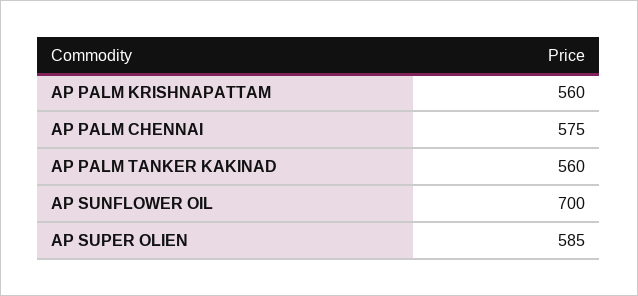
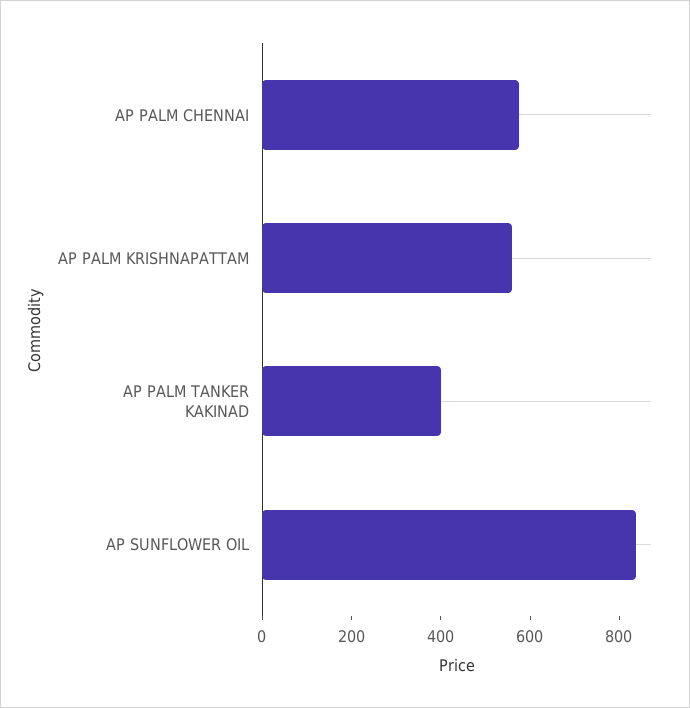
  {
    "AP PALM KRISHNAPATTAM": 560,
    "AP PALM CHENNAI": 575,
-   "AP PALM TANKER KAKINAD": 560,
+   "AP PALM TANKER KAKINAD": 400,
-   "AP SUNFLOWER OIL": 700,
+   "AP SUNFLOWER OIL": 850
-   "AP SUPER OLIEN": 585
  }

